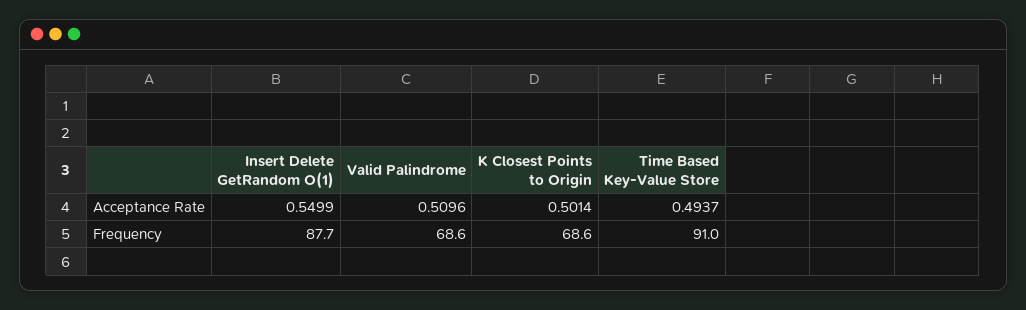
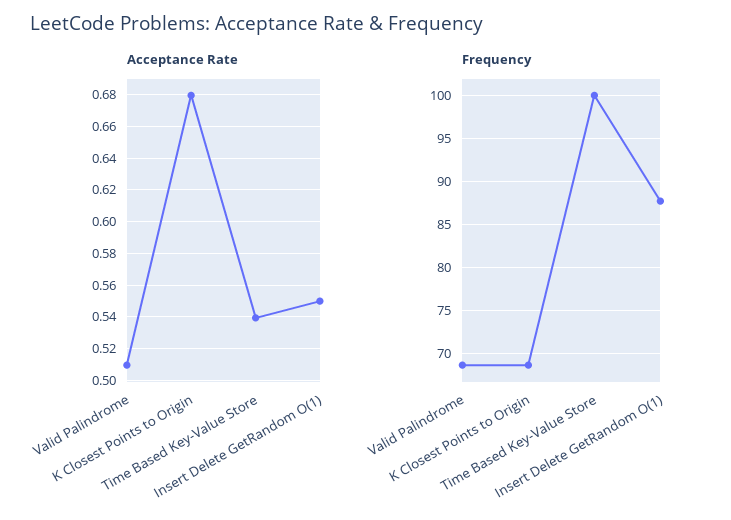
  {
    "Acceptance Rate": {
      "Insert Delete GetRandom O(1)": 0.5499,
      "Valid Palindrome": 0.5096,
-     "K Closest Points to Origin": 0.5014,
+     "K Closest Points to Origin": 0.68,
-     "Time Based Key-Value Store": 0.4937
+     "Time Based Key-Value Store": 0.54
    },
    "Frequency": {
      "Insert Delete GetRandom O(1)": 87.7,
      "Valid Palindrome": 68.6,
      "K Closest Points to Origin": 68.6,
-     "Time Based Key-Value Store": 91
+     "Time Based Key-Value Store": 100
    }
  }

